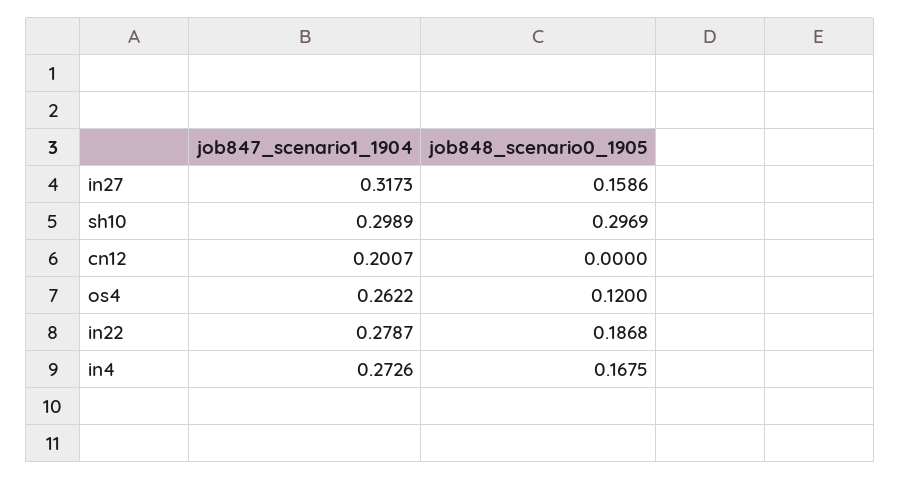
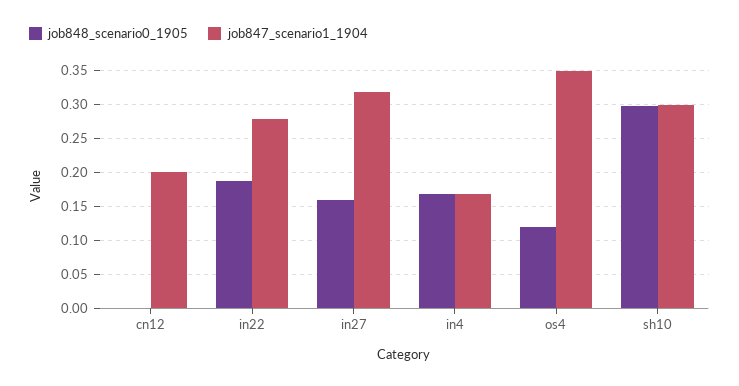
  {
    "job847_scenario1_1904": {
      "in27": 0.3173,
      "sh10": 0.2989,
      "cn12": 0.2007,
-     "os4": 0.2622,
+     "os4": 0.35,
      "in22": 0.2787,
-     "in4": 0.2726
+     "in4": 0.17
    },
    "job848_scenario0_1905": {
      "in27": 0.1586,
      "sh10": 0.2969,
      "cn12": 0,
      "os4": 0.12,
      "in22": 0.1868,
      "in4": 0.1675
    }
  }

